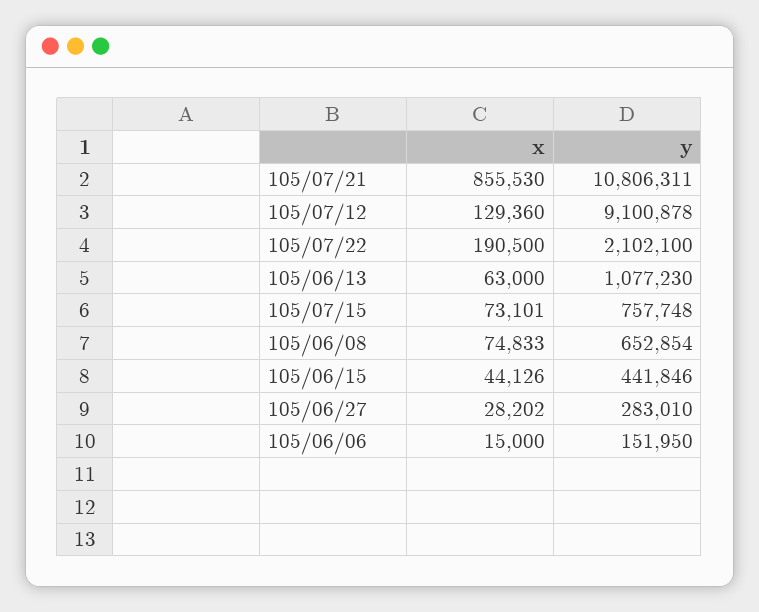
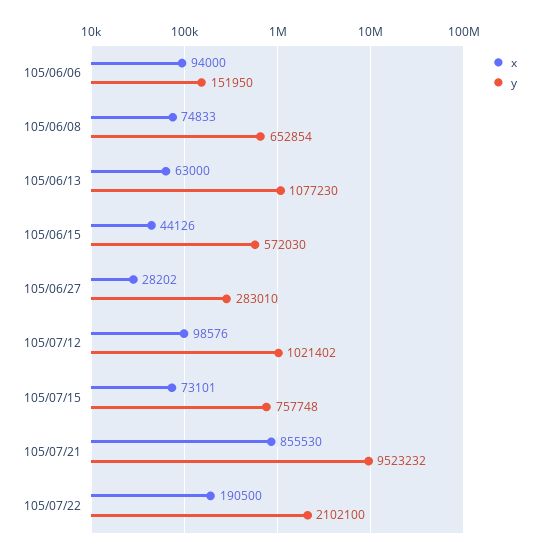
  {
    "x": {
      "105/07/21": 855530,
-     "105/07/12": 129360,
+     "105/07/12": 98576,
      "105/07/22": 190500,
      "105/06/13": 63000,
      "105/07/15": 73101,
      "105/06/08": 74833,
      "105/06/15": 44126,
      "105/06/27": 28202,
-     "105/06/06": 15000
+     "105/06/06": 94000
    },
    "y": {
-     "105/07/21": 10806311,
+     "105/07/21": 9523232,
-     "105/07/12": 9100878,
+     "105/07/12": 1021402,
      "105/07/22": 2102100,
      "105/06/13": 1077230,
      "105/07/15": 757748,
      "105/06/08": 652854,
-     "105/06/15": 441846,
+     "105/06/15": 572030,
      "105/06/27": 283010,
      "105/06/06": 151950
    }
  }

